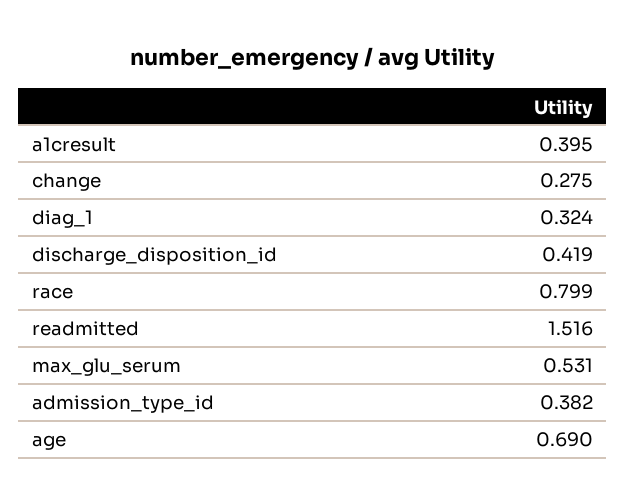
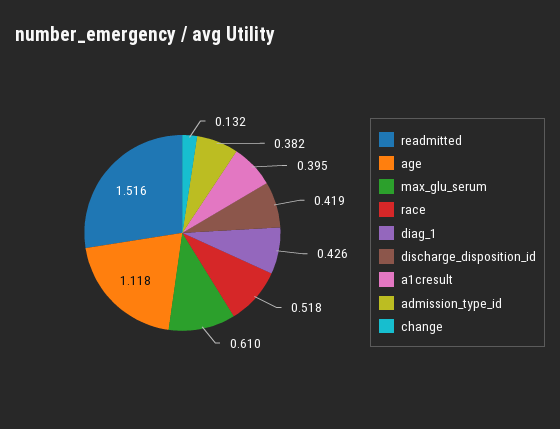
  {
    "a1cresult": 0.395,
-   "change": 0.275,
+   "change": 0.132,
-   "diag_1": 0.324,
+   "diag_1": 0.426,
    "discharge_disposition_id": 0.419,
-   "race": 0.799,
+   "race": 0.518,
    "readmitted": 1.516,
-   "max_glu_serum": 0.531,
+   "max_glu_serum": 0.61,
    "admission_type_id": 0.382,
-   "age": 0.69
+   "age": 1.118
  }

